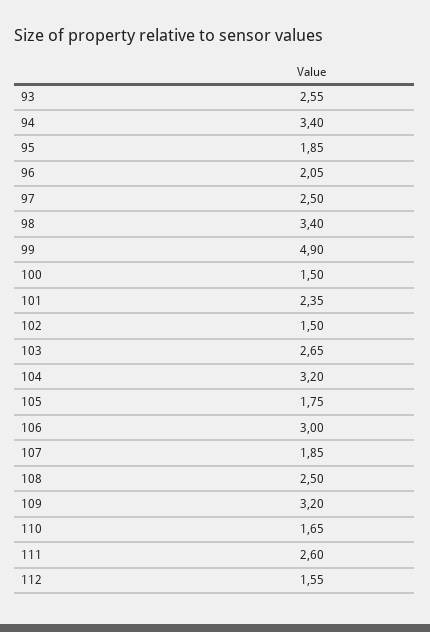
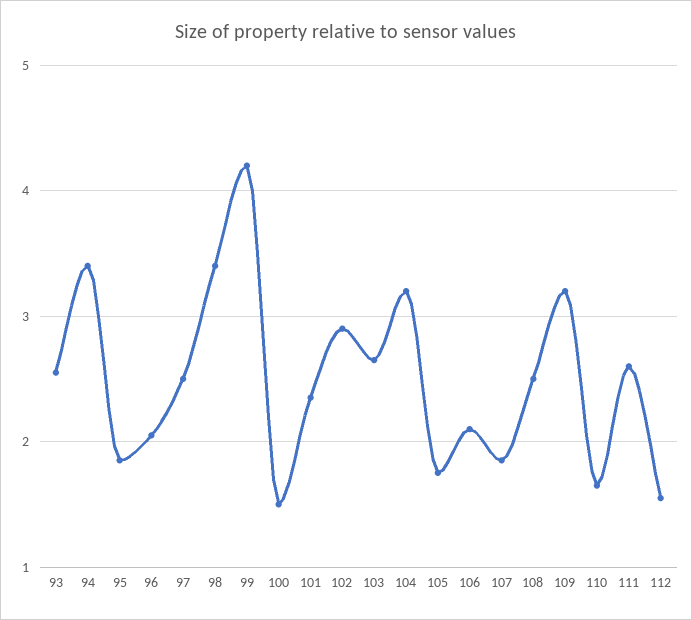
  {
    "93": 2.55,
    "94": 3.4,
    "95": 1.85,
    "96": 2.05,
    "97": 2.5,
    "98": 3.4,
-   "99": 4.9,
+   "99": 4.2,
    "100": 1.5,
    "101": 2.35,
-   "102": 1.5,
+   "102": 2.9,
    "103": 2.65,
    "104": 3.2,
    "105": 1.75,
-   "106": 3,
+   "106": 2.1,
    "107": 1.85,
    "108": 2.5,
    "109": 3.2,
    "110": 1.65,
    "111": 2.6,
    "112": 1.55
  }

